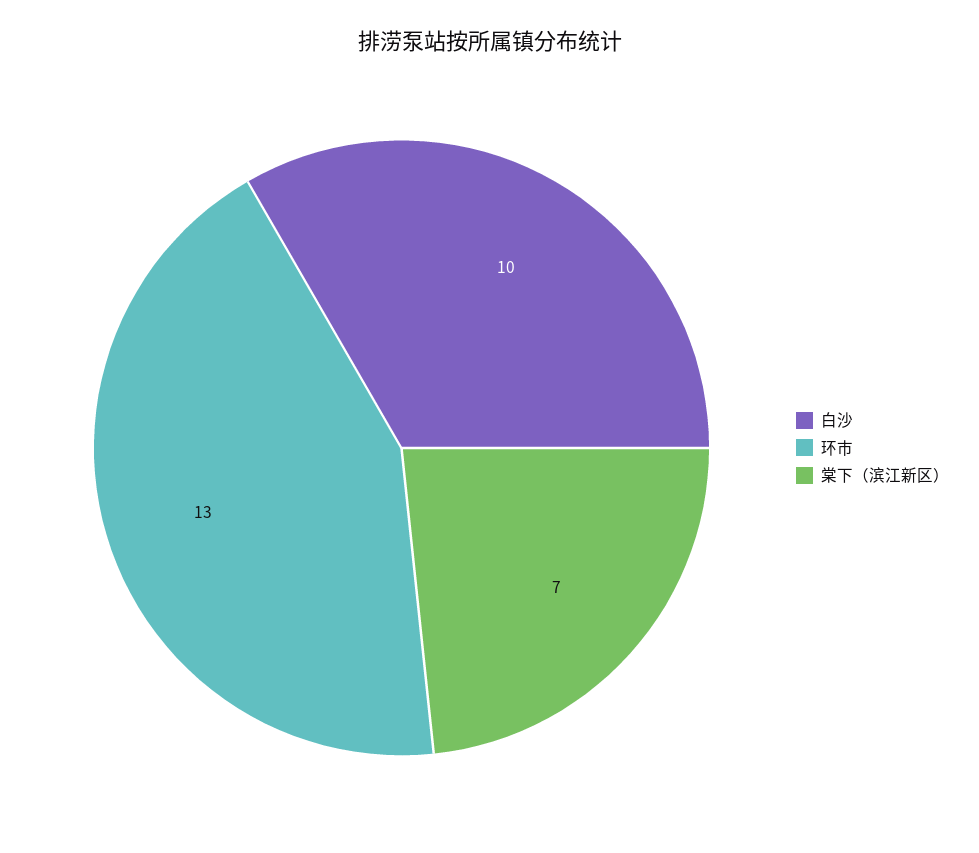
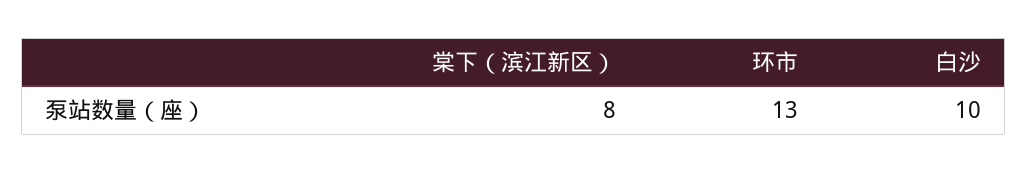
  {
    "白沙": 10,
    "环市": 13,
-   "棠下（滨江新区）": 7
+   "棠下（滨江新区）": 8
  }

